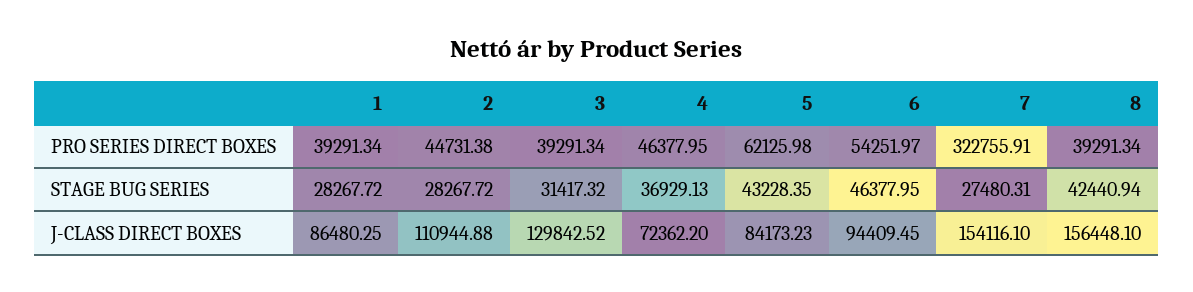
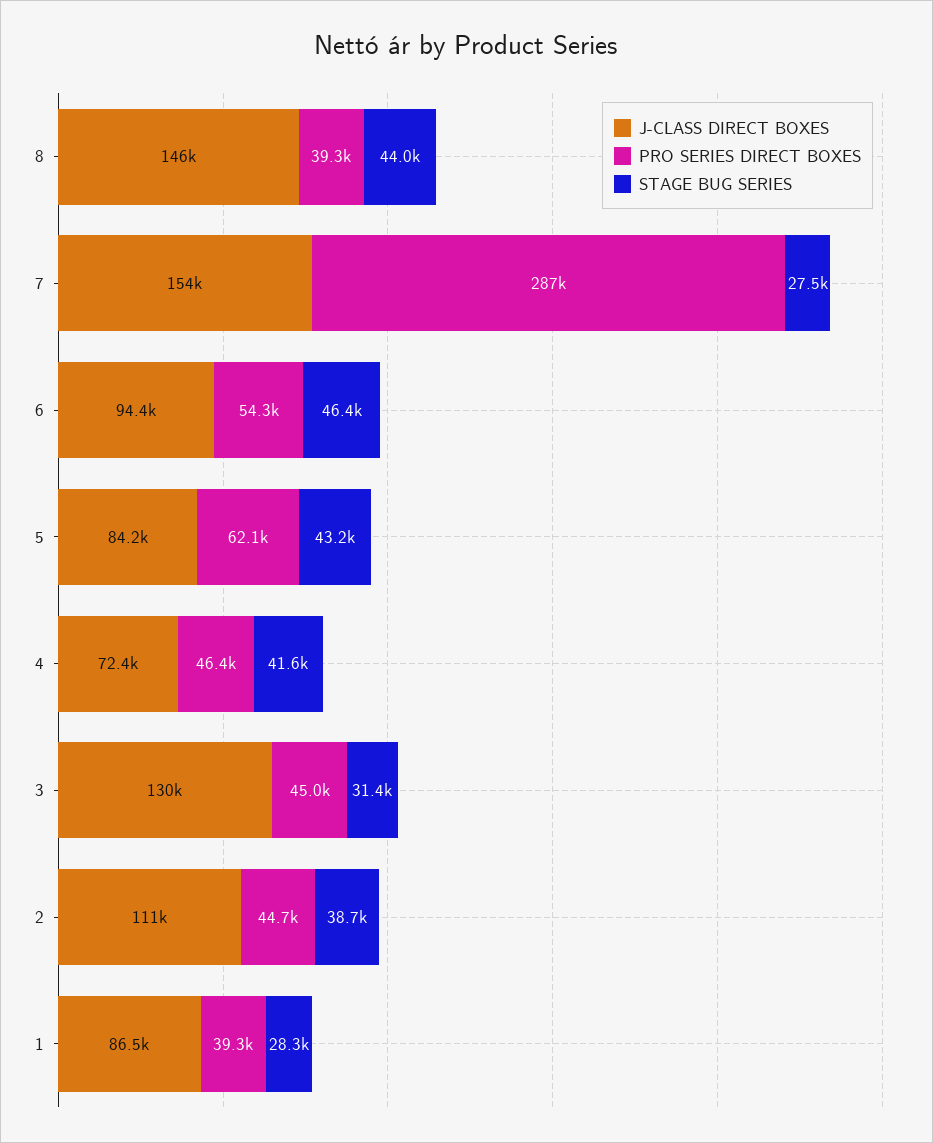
  {
    "PRO SERIES DIRECT BOXES": {
      "1": 39291.34,
      "2": 44731.38,
-     "3": 39291.34,
+     "3": 45000,
      "4": 46377.95,
      "5": 62125.98,
      "6": 54251.97,
-     "7": 322755.91,
+     "7": 287000,
      "8": 39291.34
    },
    "STAGE BUG SERIES": {
      "1": 28267.72,
-     "2": 28267.72,
+     "2": 38700,
      "3": 31417.32,
-     "4": 36929.13,
+     "4": 41600,
      "5": 43228.35,
      "6": 46377.95,
      "7": 27480.31,
-     "8": 42440.94
+     "8": 44000
    },
    "J-CLASS DIRECT BOXES": {
      "1": 86480.25,
      "2": 110944.88,
      "3": 129842.52,
      "4": 72362.2,
      "5": 84173.23,
      "6": 94409.45,
      "7": 154116.1,
-     "8": 156448.1
+     "8": 146000
    }
  }

